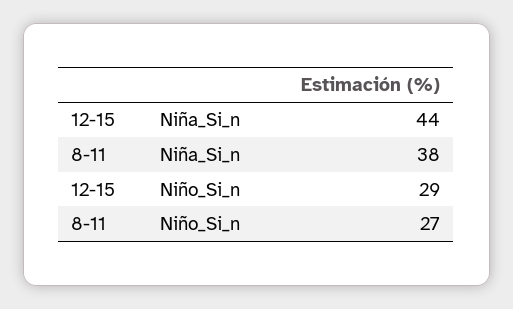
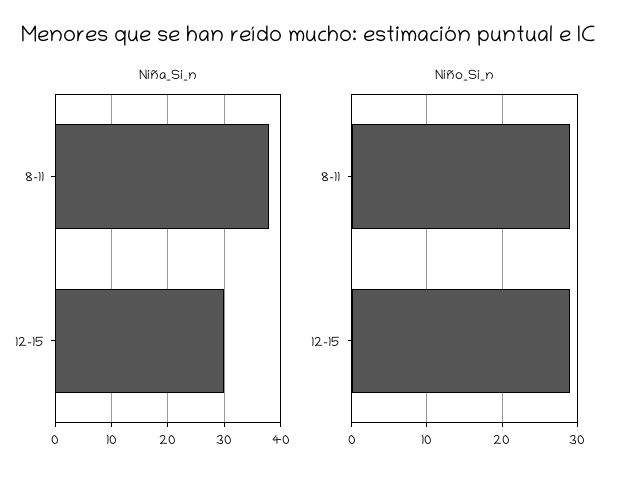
  {
    "Niña_Si_n": {
-     "12-15": 44,
+     "12-15": 30,
      "8-11": 38
    },
    "Niño_Si_n": {
      "12-15": 29,
-     "8-11": 27
+     "8-11": 29
    }
  }

